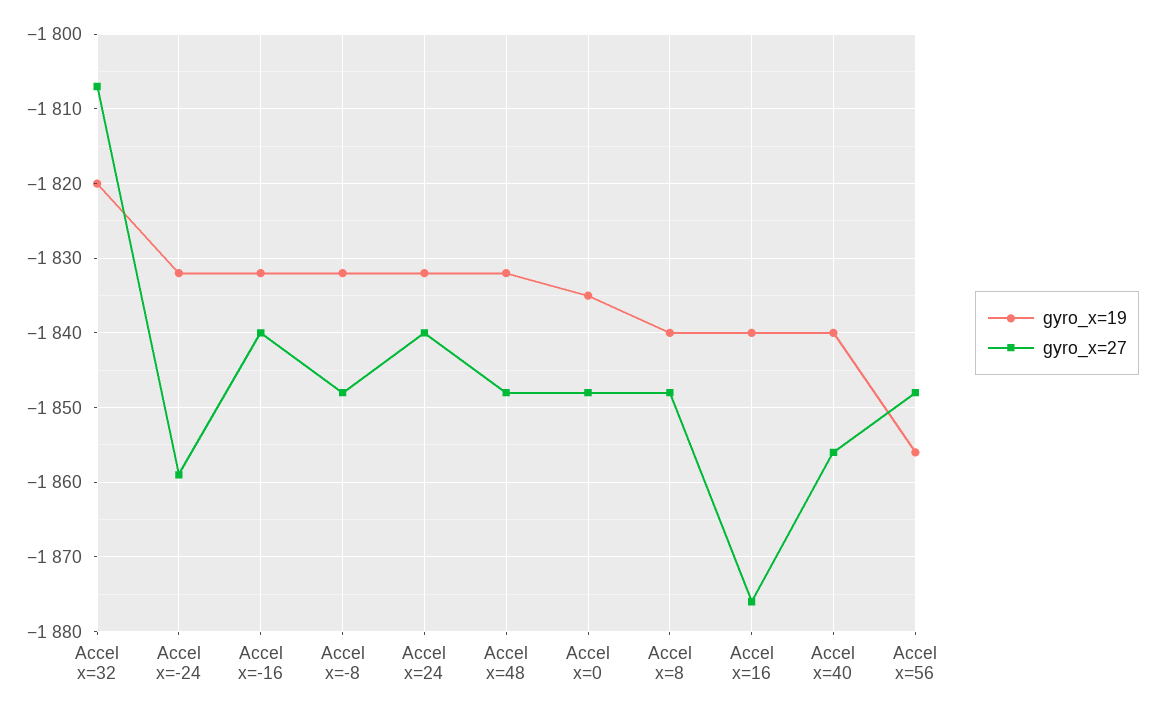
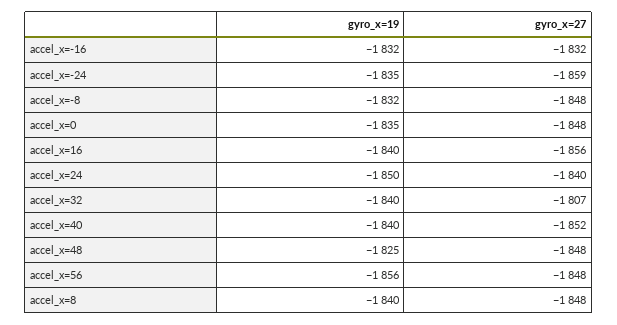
  {
    "gyro_x=19": {
-     "Accel x=32": -1820,
+     "Accel x=32": -1840,
-     "Accel x=-24": -1832,
+     "Accel x=-24": -1835,
      "Accel x=-16": -1832,
      "Accel x=-8": -1832,
-     "Accel x=24": -1832,
+     "Accel x=24": -1850,
-     "Accel x=48": -1832,
+     "Accel x=48": -1825,
      "Accel x=0": -1835,
      "Accel x=8": -1840,
      "Accel x=16": -1840,
      "Accel x=40": -1840,
      "Accel x=56": -1856
    },
    "gyro_x=27": {
      "Accel x=32": -1807,
      "Accel x=-24": -1859,
-     "Accel x=-16": -1840,
+     "Accel x=-16": -1832,
      "Accel x=-8": -1848,
      "Accel x=24": -1840,
      "Accel x=48": -1848,
      "Accel x=0": -1848,
      "Accel x=8": -1848,
-     "Accel x=16": -1876,
+     "Accel x=16": -1856,
-     "Accel x=40": -1856,
+     "Accel x=40": -1852,
      "Accel x=56": -1848
    }
  }

